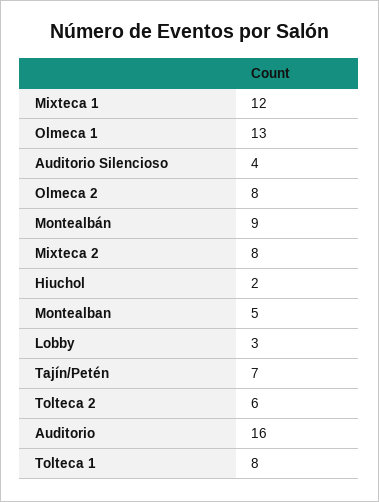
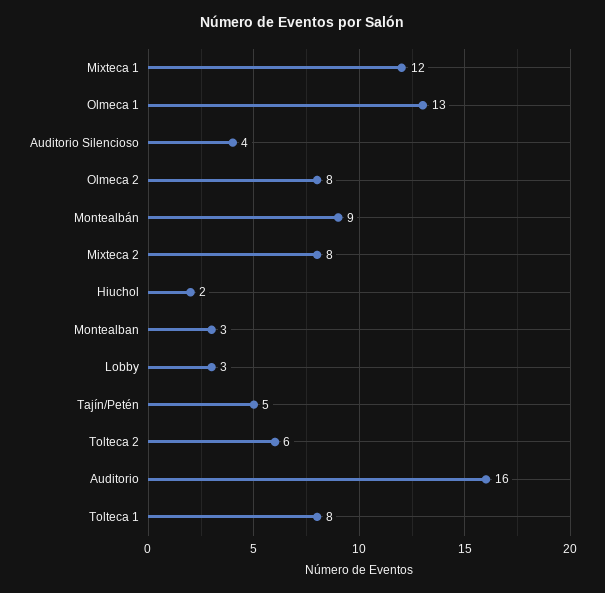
  {
    "Mixteca 1": 12,
    "Olmeca 1": 13,
    "Auditorio Silencioso": 4,
    "Olmeca 2": 8,
    "Montealbán": 9,
    "Mixteca 2": 8,
    "Hiuchol": 2,
-   "Montealban": 5,
+   "Montealban": 3,
    "Lobby": 3,
-   "Tajín/Petén": 7,
+   "Tajín/Petén": 5,
    "Tolteca 2": 6,
    "Auditorio": 16,
    "Tolteca 1": 8
  }

